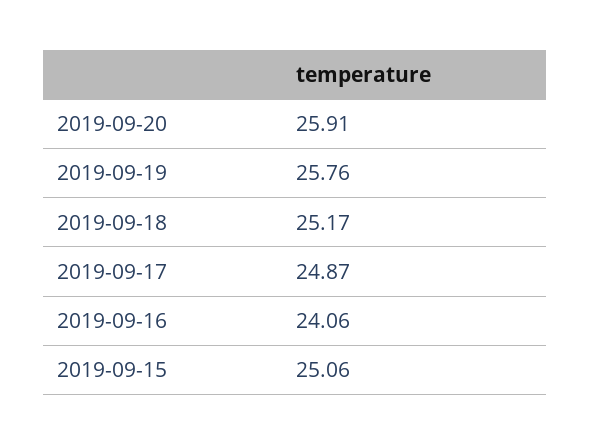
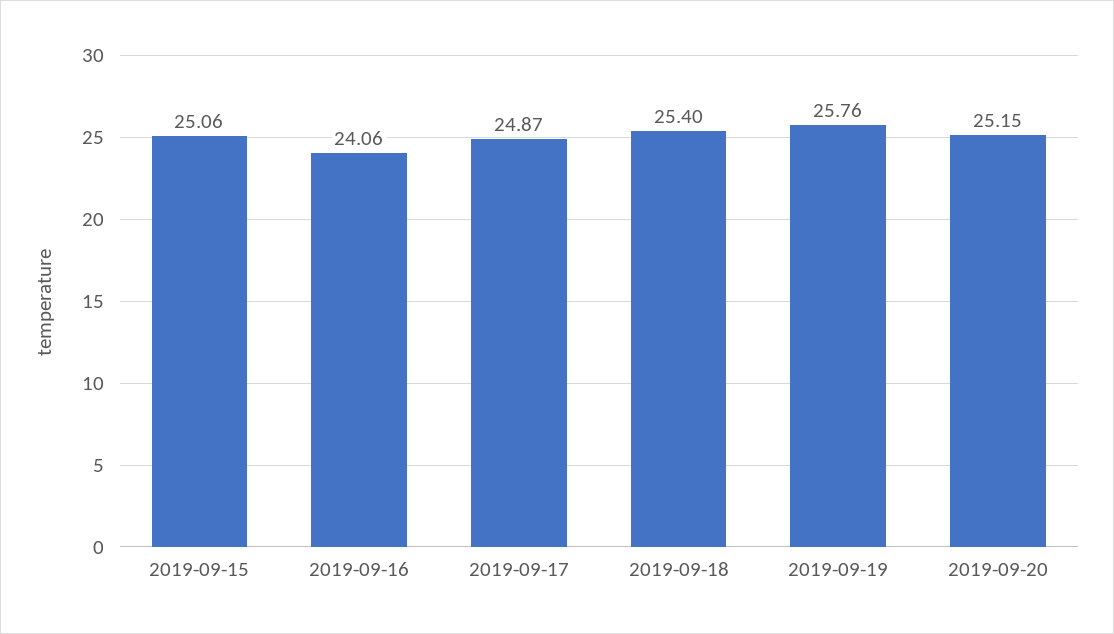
  {
-   "2019-09-20": 25.91,
+   "2019-09-20": 25.15,
    "2019-09-19": 25.76,
-   "2019-09-18": 25.17,
+   "2019-09-18": 25.4,
    "2019-09-17": 24.87,
    "2019-09-16": 24.06,
    "2019-09-15": 25.06
  }

